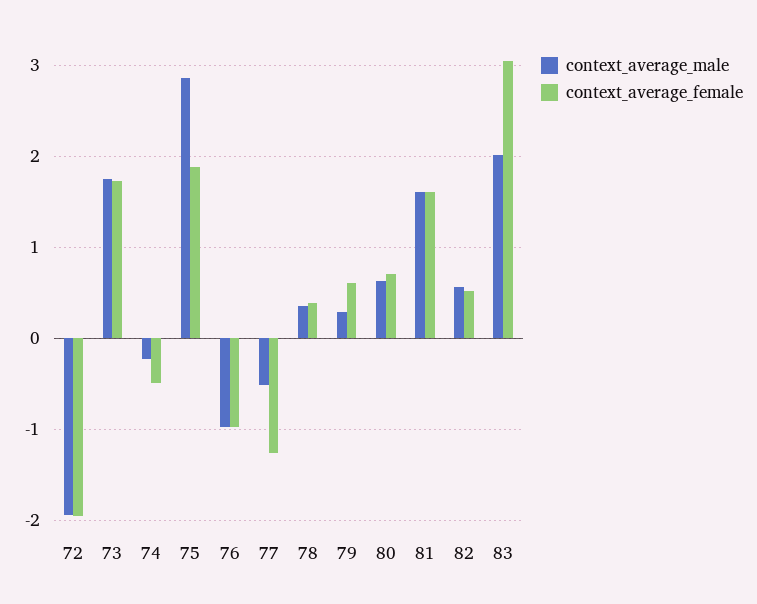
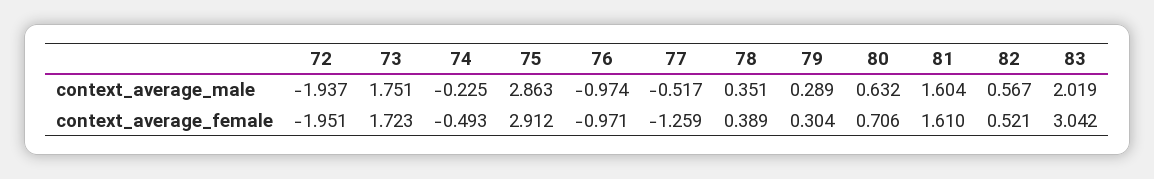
  {
    "context_average_male": {
      "72": -1.937,
      "73": 1.751,
      "74": -0.225,
      "75": 2.863,
      "76": -0.974,
      "77": -0.517,
      "78": 0.351,
      "79": 0.289,
      "80": 0.632,
      "81": 1.604,
      "82": 0.567,
      "83": 2.019
    },
    "context_average_female": {
      "72": -1.951,
      "73": 1.723,
      "74": -0.493,
-     "75": 1.9,
+     "75": 2.912,
      "76": -0.971,
      "77": -1.259,
      "78": 0.389,
-     "79": 0.6,
+     "79": 0.304,
      "80": 0.706,
      "81": 1.61,
      "82": 0.521,
      "83": 3.042
    }
  }

